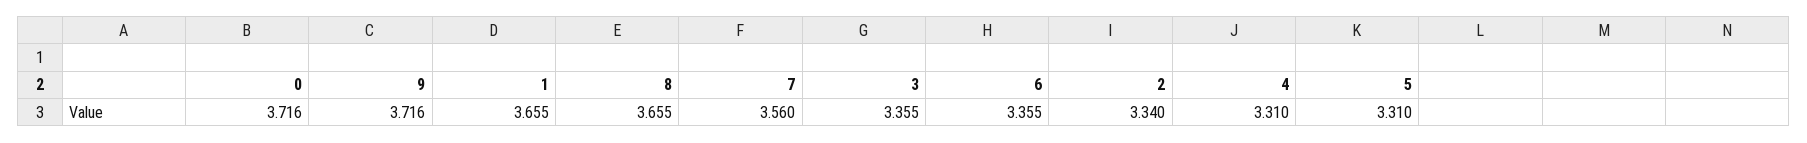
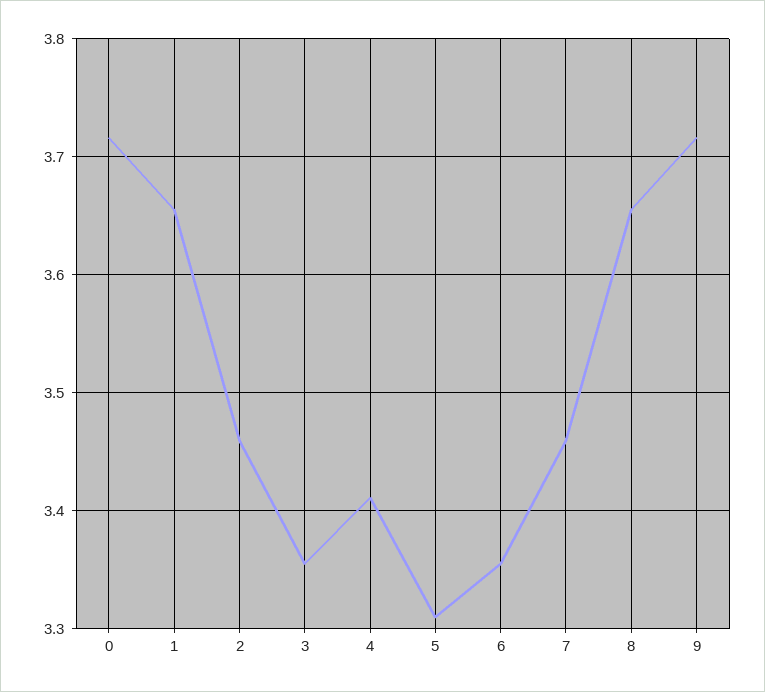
  {
    "0": 3.716,
    "9": 3.716,
    "1": 3.655,
    "8": 3.655,
-   "7": 3.56,
+   "7": 3.46,
    "3": 3.355,
    "6": 3.355,
-   "2": 3.34,
+   "2": 3.46,
-   "4": 3.31,
+   "4": 3.41,
    "5": 3.31
  }

